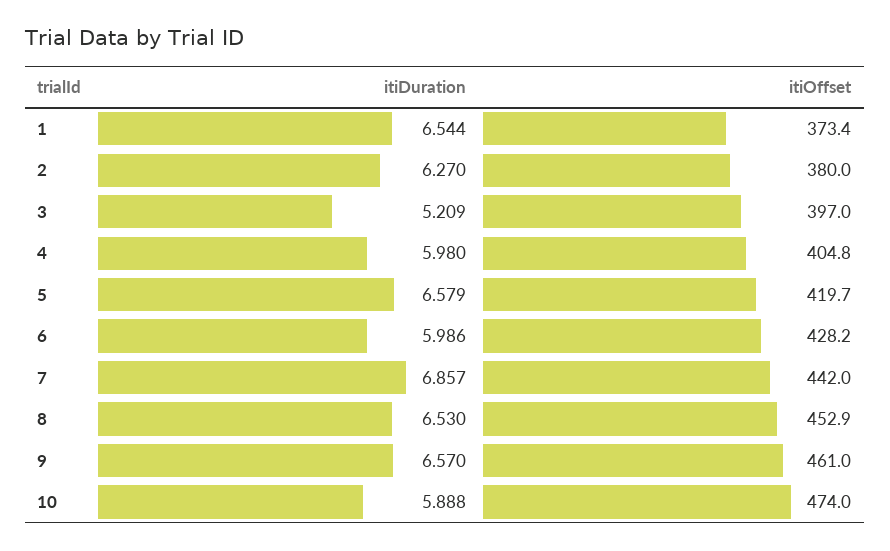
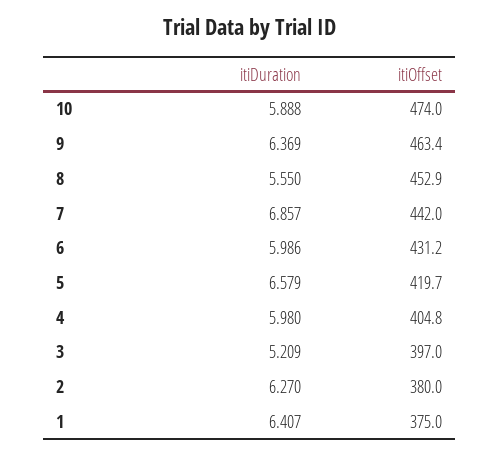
  {
    "itiDuration": {
-     "1": 6.544,
+     "1": 6.407,
      "2": 6.27,
      "3": 5.209,
      "4": 5.98,
      "5": 6.579,
      "6": 5.986,
      "7": 6.857,
-     "8": 6.53,
+     "8": 5.55,
-     "9": 6.57,
+     "9": 6.369,
      "10": 5.888
    },
    "itiOffset": {
-     "1": 373.4,
+     "1": 375,
      "2": 380,
      "3": 397,
      "4": 404.8,
      "5": 419.7,
-     "6": 428.2,
+     "6": 431.2,
      "7": 442,
      "8": 452.9,
-     "9": 461,
+     "9": 463.4,
      "10": 474
    }
  }

